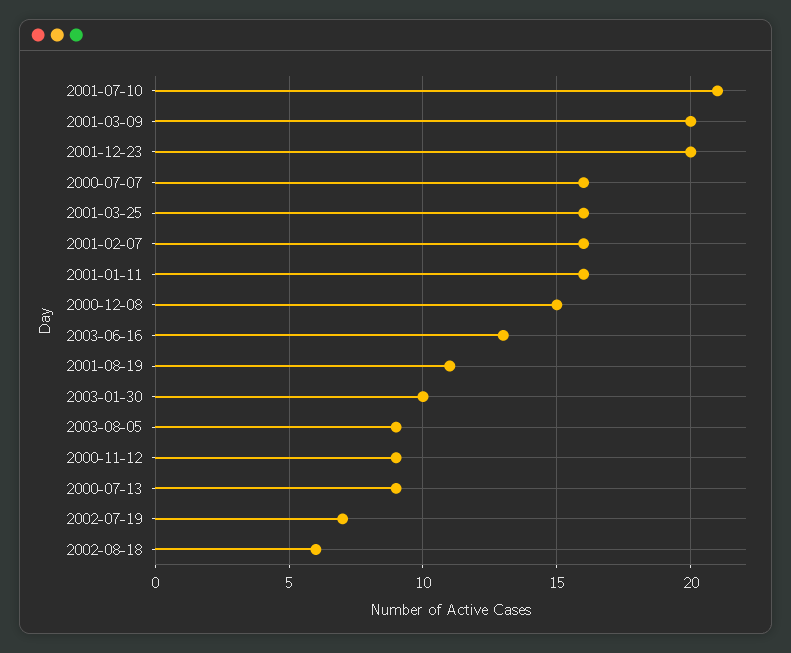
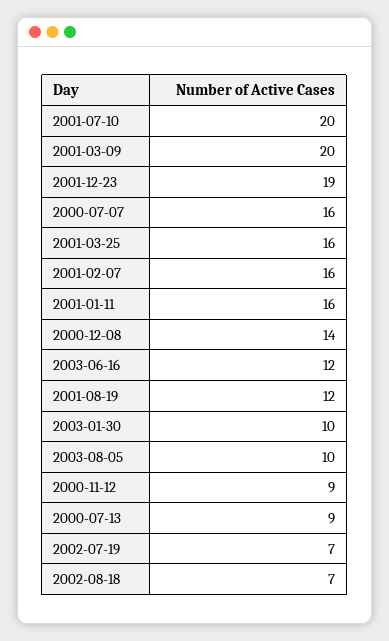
  {
-   "2001-07-10": 21,
+   "2001-07-10": 20,
    "2001-03-09": 20,
-   "2001-12-23": 20,
+   "2001-12-23": 19,
    "2000-07-07": 16,
    "2001-03-25": 16,
    "2001-02-07": 16,
    "2001-01-11": 16,
-   "2000-12-08": 15,
+   "2000-12-08": 14,
-   "2003-06-16": 13,
+   "2003-06-16": 12,
-   "2001-08-19": 11,
+   "2001-08-19": 12,
    "2003-01-30": 10,
-   "2003-08-05": 9,
+   "2003-08-05": 10,
    "2000-11-12": 9,
    "2000-07-13": 9,
    "2002-07-19": 7,
-   "2002-08-18": 6
+   "2002-08-18": 7
  }

